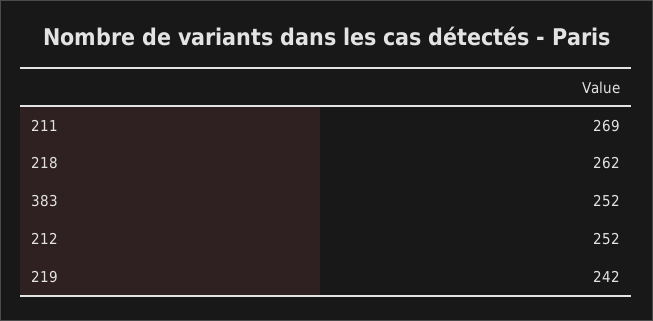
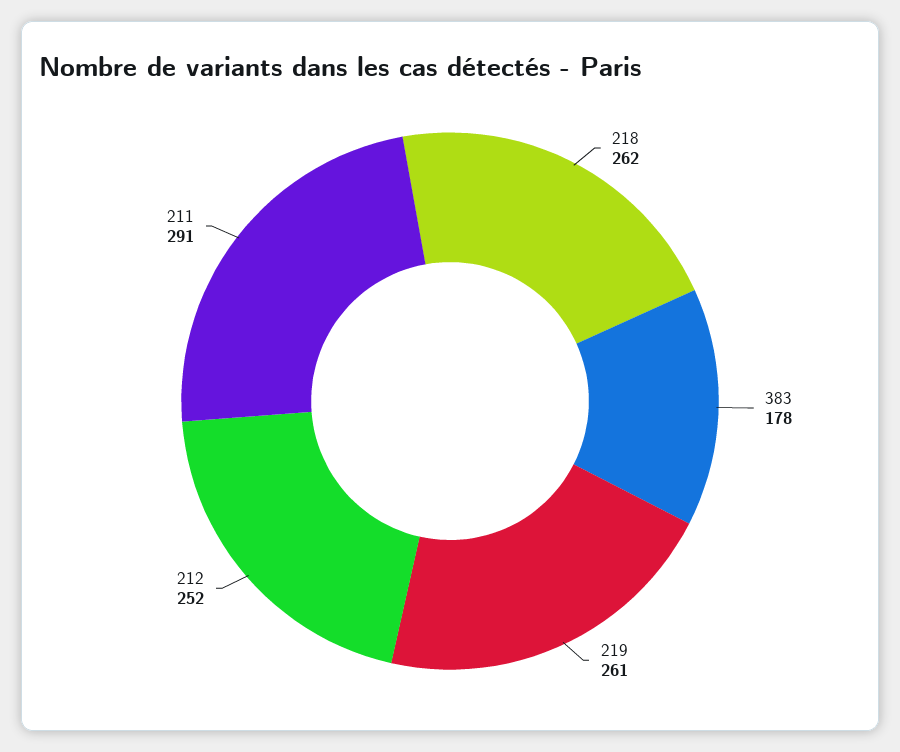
  {
-   "211": 269,
+   "211": 291,
    "218": 262,
-   "383": 252,
+   "383": 178,
    "212": 252,
-   "219": 242
+   "219": 261
  }

